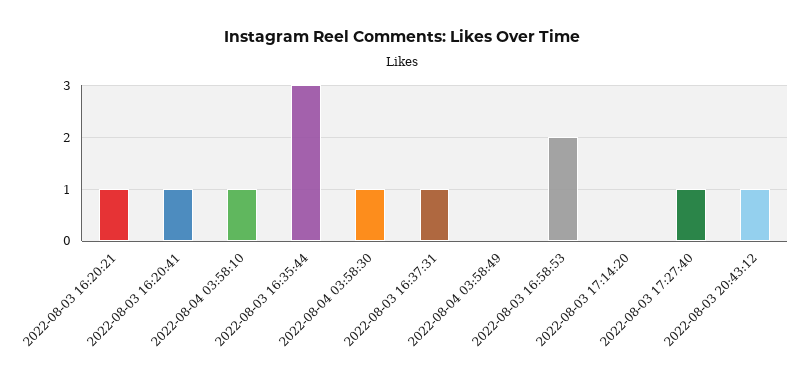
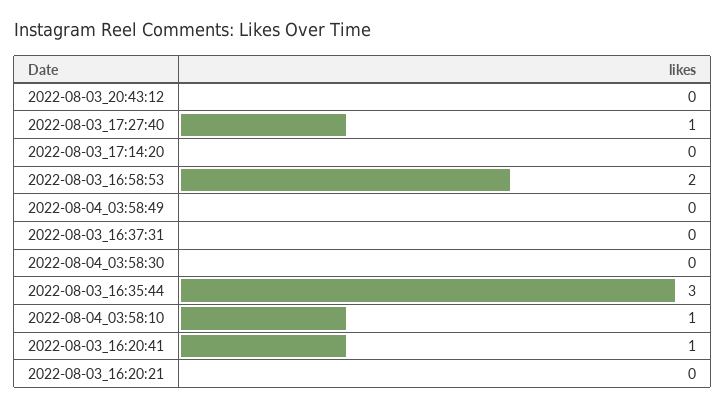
  {
-   "2022-08-03 16:20:21": 1,
+   "2022-08-03 16:20:21": 0,
    "2022-08-03 16:20:41": 1,
    "2022-08-04 03:58:10": 1,
    "2022-08-03 16:35:44": 3,
-   "2022-08-04 03:58:30": 1,
+   "2022-08-04 03:58:30": 0,
-   "2022-08-03 16:37:31": 1,
+   "2022-08-03 16:37:31": 0,
    "2022-08-04 03:58:49": 0,
    "2022-08-03 16:58:53": 2,
    "2022-08-03 17:14:20": 0,
    "2022-08-03 17:27:40": 1,
-   "2022-08-03 20:43:12": 1
+   "2022-08-03 20:43:12": 0
  }

